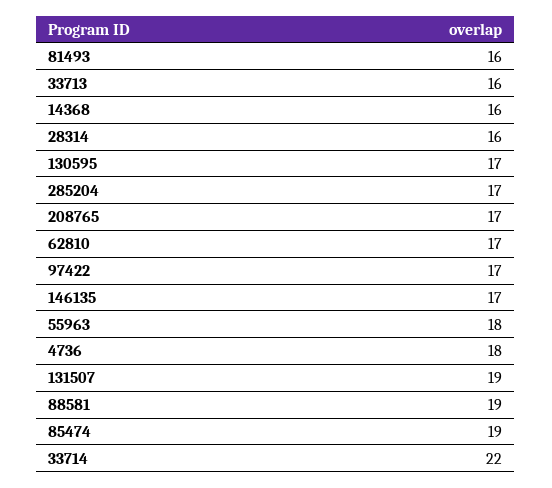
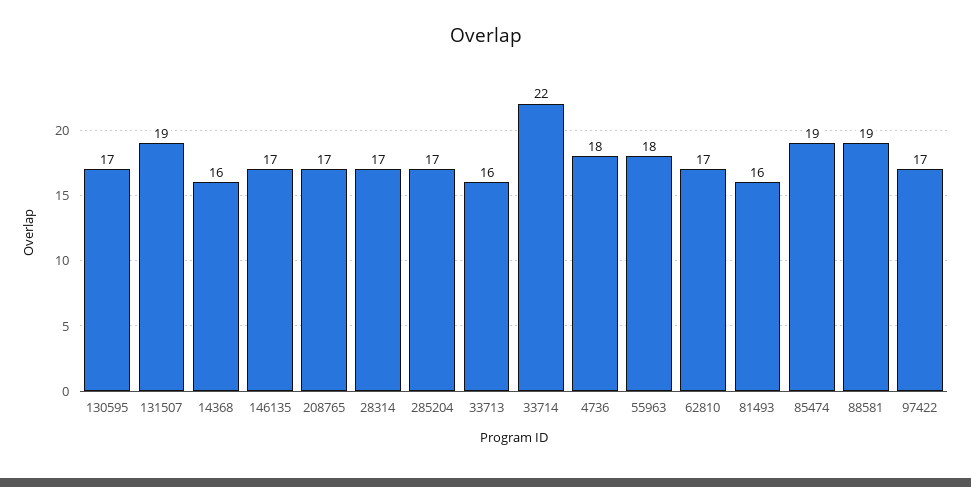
  {
    "81493": 16,
    "33713": 16,
    "14368": 16,
-   "28314": 16,
+   "28314": 17,
    "130595": 17,
    "285204": 17,
    "208765": 17,
    "62810": 17,
    "97422": 17,
    "146135": 17,
    "55963": 18,
    "4736": 18,
    "131507": 19,
    "88581": 19,
    "85474": 19,
    "33714": 22
  }

